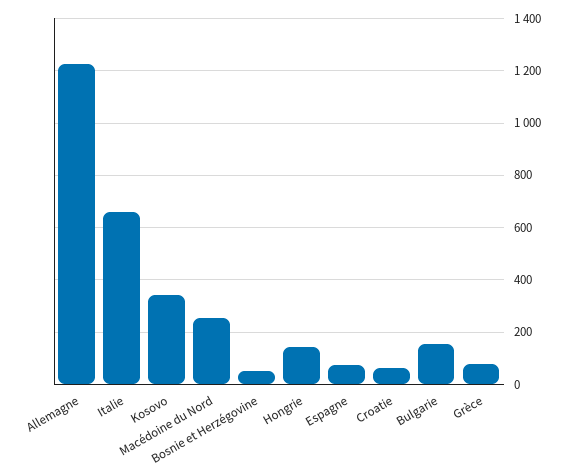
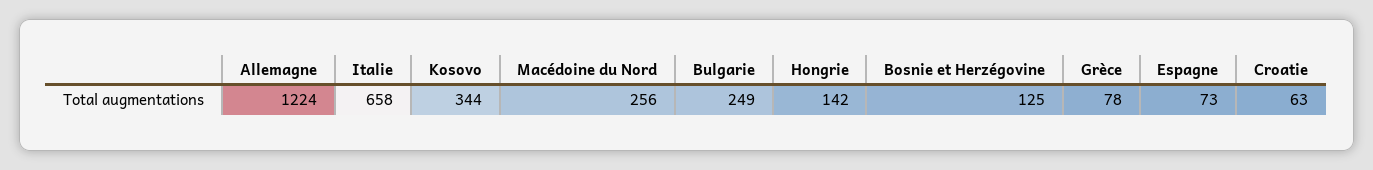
  {
    "Allemagne": 1224,
    "Italie": 658,
    "Kosovo": 344,
    "Macédoine du Nord": 256,
-   "Bosnie et Herzégovine": 50,
+   "Bosnie et Herzégovine": 125,
    "Hongrie": 142,
    "Espagne": 73,
    "Croatie": 63,
-   "Bulgarie": 150,
+   "Bulgarie": 249,
    "Grèce": 78
  }

